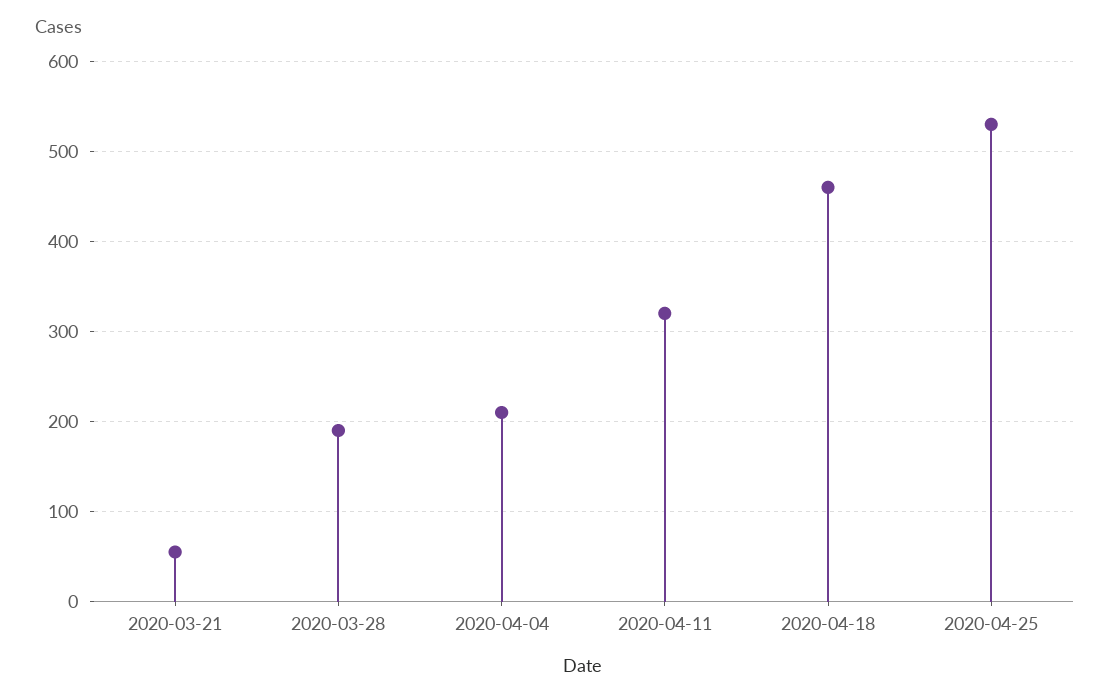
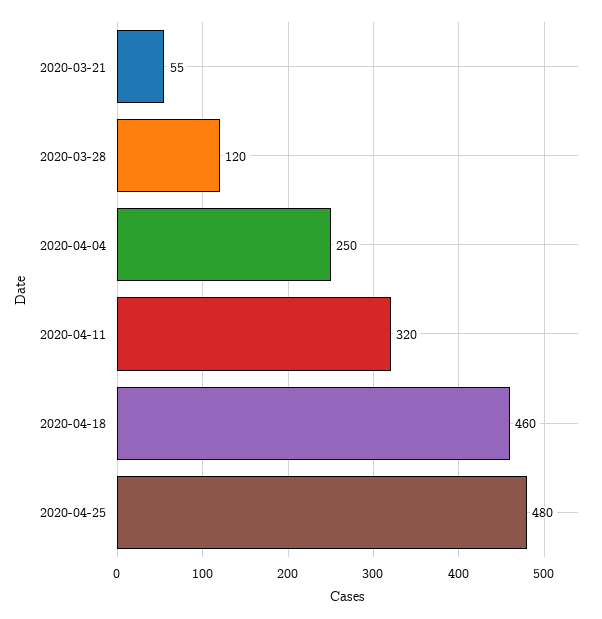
  {
    "2020-03-21": 55,
-   "2020-03-28": 190,
+   "2020-03-28": 120,
-   "2020-04-04": 210,
+   "2020-04-04": 250,
    "2020-04-11": 320,
    "2020-04-18": 460,
-   "2020-04-25": 530
+   "2020-04-25": 480
  }

